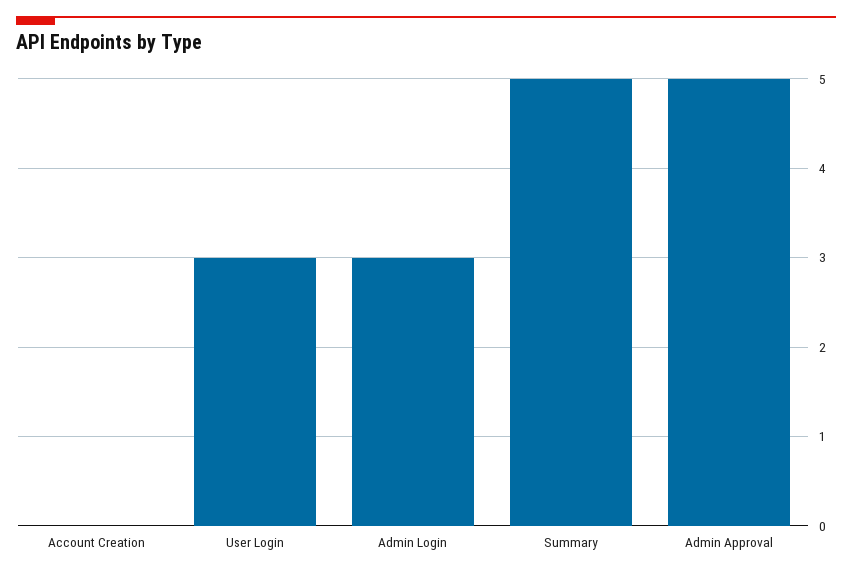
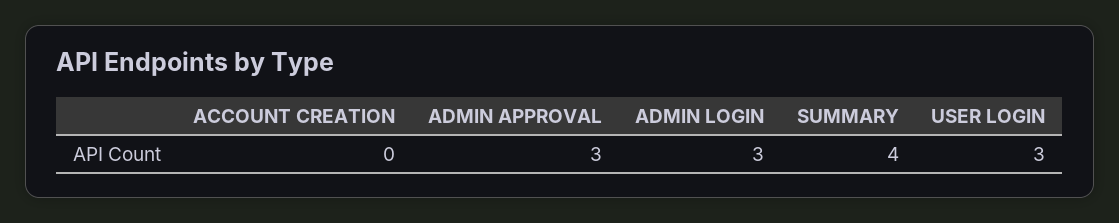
  {
    "Account Creation": 0,
    "User Login": 3,
    "Admin Login": 3,
-   "Summary": 5,
+   "Summary": 4,
-   "Admin Approval": 5
+   "Admin Approval": 3
  }

